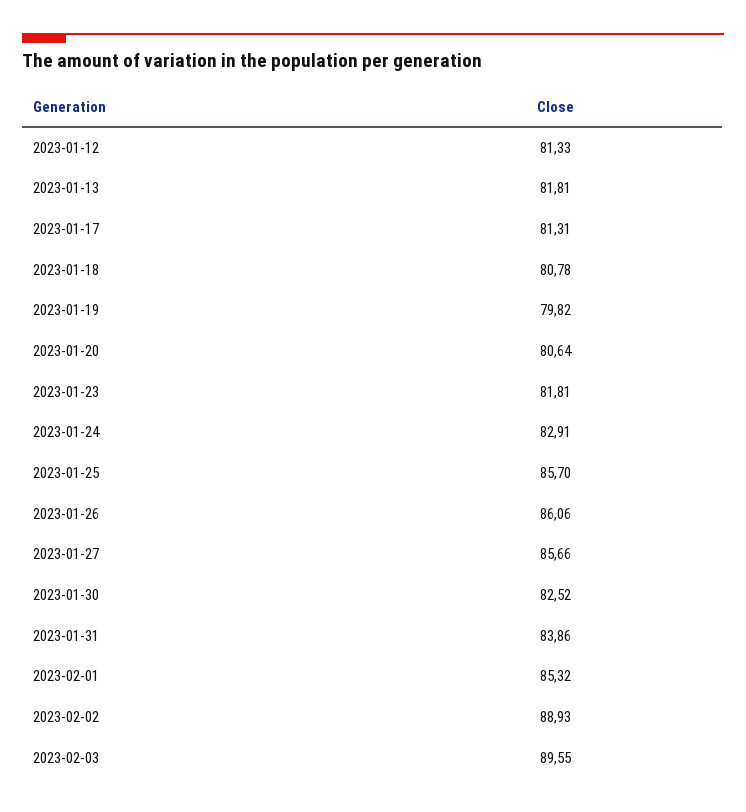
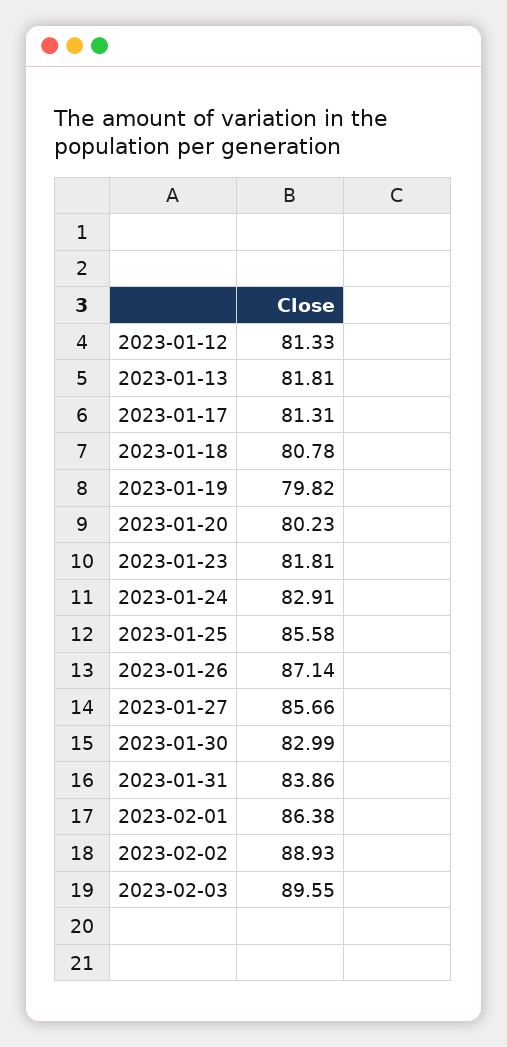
  {
    "2023-01-12": 81.33,
    "2023-01-13": 81.81,
    "2023-01-17": 81.31,
    "2023-01-18": 80.78,
    "2023-01-19": 79.82,
-   "2023-01-20": 80.64,
+   "2023-01-20": 80.23,
    "2023-01-23": 81.81,
    "2023-01-24": 82.91,
-   "2023-01-25": 85.7,
+   "2023-01-25": 85.58,
-   "2023-01-26": 86.06,
+   "2023-01-26": 87.14,
    "2023-01-27": 85.66,
-   "2023-01-30": 82.52,
+   "2023-01-30": 82.99,
    "2023-01-31": 83.86,
-   "2023-02-01": 85.32,
+   "2023-02-01": 86.38,
    "2023-02-02": 88.93,
    "2023-02-03": 89.55
  }

